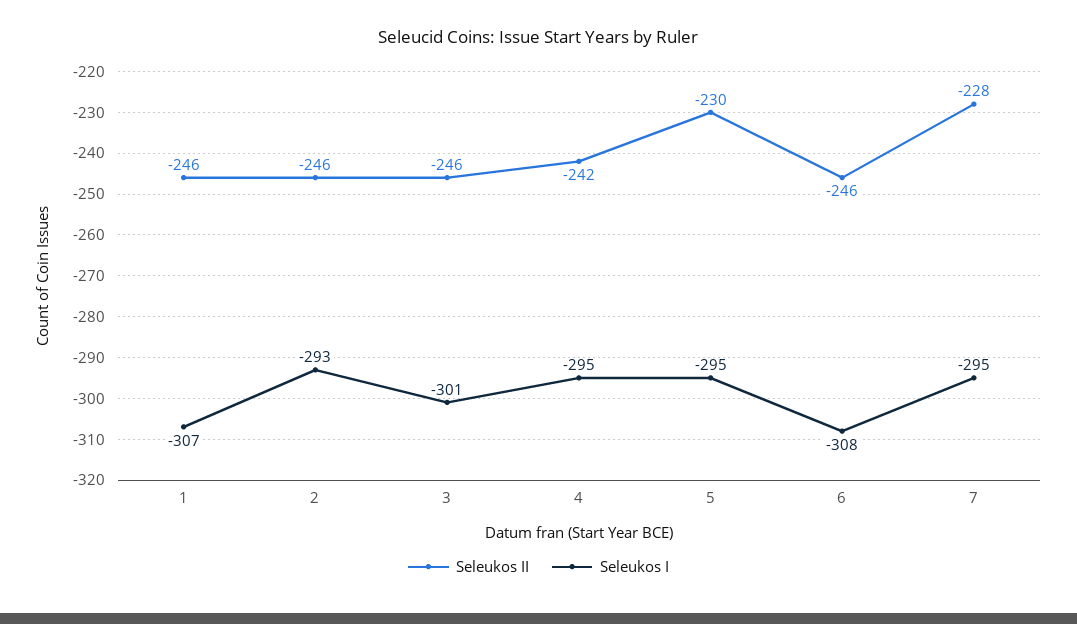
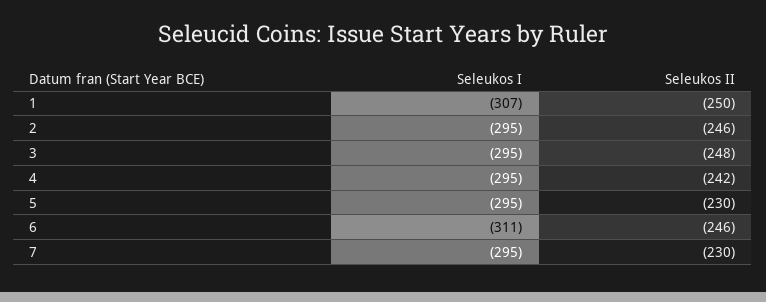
  {
    "Seleukos II": {
-     "1": -246,
+     "1": -250,
      "2": -246,
-     "3": -246,
+     "3": -248,
      "4": -242,
      "5": -230,
      "6": -246,
-     "7": -228
+     "7": -230
    },
    "Seleukos I": {
      "1": -307,
-     "2": -293,
+     "2": -295,
-     "3": -301,
+     "3": -295,
      "4": -295,
      "5": -295,
-     "6": -308,
+     "6": -311,
      "7": -295
    }
  }

